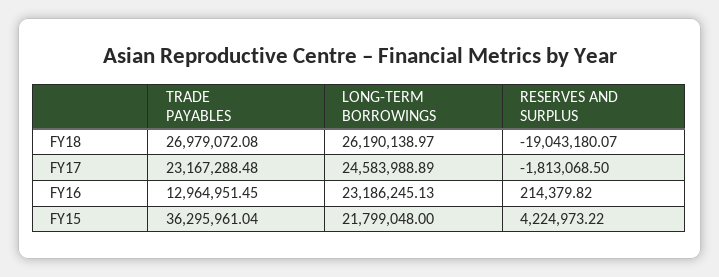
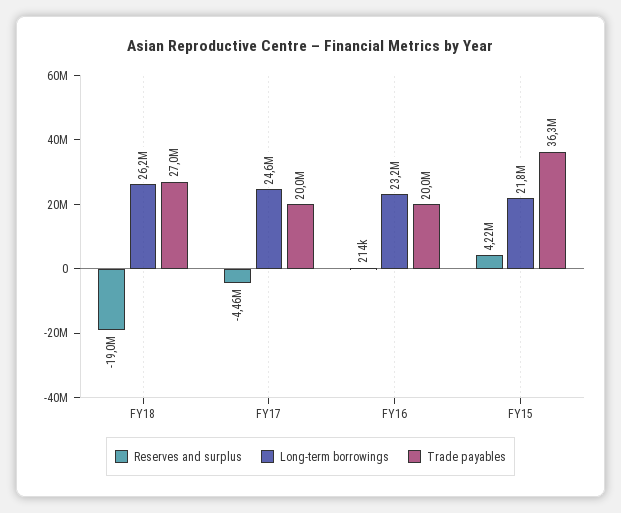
  {
    "TRADE PAYABLES": {
      "FY18": 26979072.08,
-     "FY17": 23167288.48,
+     "FY17": 20000000,
-     "FY16": 12964951.45,
+     "FY16": 20000000,
      "FY15": 36295961.04
    },
    "LONG-TERM BORROWINGS": {
      "FY18": 26190138.97,
      "FY17": 24583988.89,
      "FY16": 23186245.13,
      "FY15": 21799048
    },
    "RESERVES AND SURPLUS": {
      "FY18": -19043180.07,
-     "FY17": -1813068.5,
+     "FY17": -4460000,
      "FY16": 214379.82,
      "FY15": 4224973.22
    }
  }

